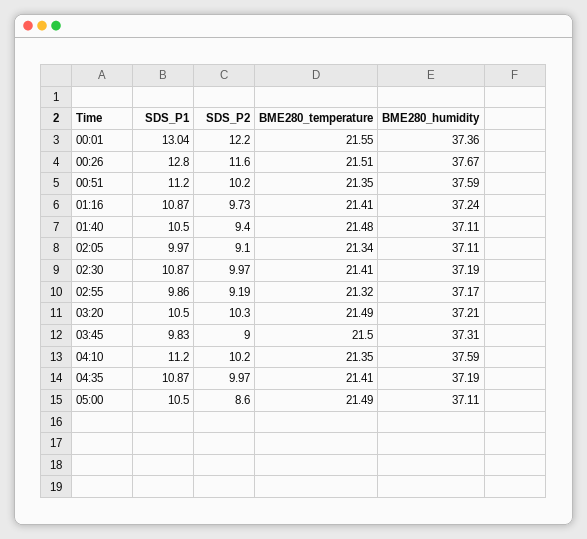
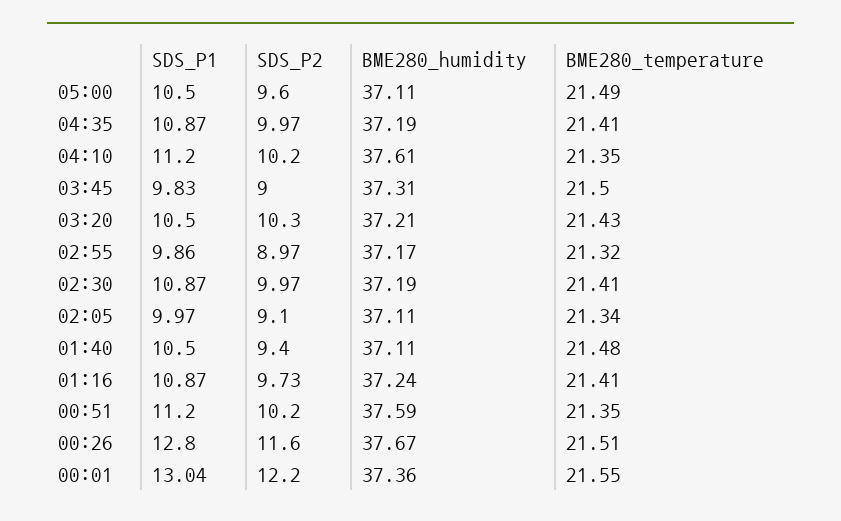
  {
    "SDS_P1": {
      "00:01": 13.04,
      "00:26": 12.8,
      "00:51": 11.2,
      "01:16": 10.87,
      "01:40": 10.5,
      "02:05": 9.97,
      "02:30": 10.87,
      "02:55": 9.86,
      "03:20": 10.5,
      "03:45": 9.83,
      "04:10": 11.2,
      "04:35": 10.87,
      "05:00": 10.5
    },
    "SDS_P2": {
      "00:01": 12.2,
      "00:26": 11.6,
      "00:51": 10.2,
      "01:16": 9.73,
      "01:40": 9.4,
      "02:05": 9.1,
      "02:30": 9.97,
-     "02:55": 9.19,
+     "02:55": 8.97,
      "03:20": 10.3,
      "03:45": 9,
      "04:10": 10.2,
      "04:35": 9.97,
-     "05:00": 8.6
+     "05:00": 9.6
    },
    "BME280_temperature": {
      "00:01": 21.55,
      "00:26": 21.51,
      "00:51": 21.35,
      "01:16": 21.41,
      "01:40": 21.48,
      "02:05": 21.34,
      "02:30": 21.41,
      "02:55": 21.32,
-     "03:20": 21.49,
+     "03:20": 21.43,
      "03:45": 21.5,
      "04:10": 21.35,
      "04:35": 21.41,
      "05:00": 21.49
    },
    "BME280_humidity": {
      "00:01": 37.36,
      "00:26": 37.67,
      "00:51": 37.59,
      "01:16": 37.24,
      "01:40": 37.11,
      "02:05": 37.11,
      "02:30": 37.19,
      "02:55": 37.17,
      "03:20": 37.21,
      "03:45": 37.31,
-     "04:10": 37.59,
+     "04:10": 37.61,
      "04:35": 37.19,
      "05:00": 37.11
    }
  }

